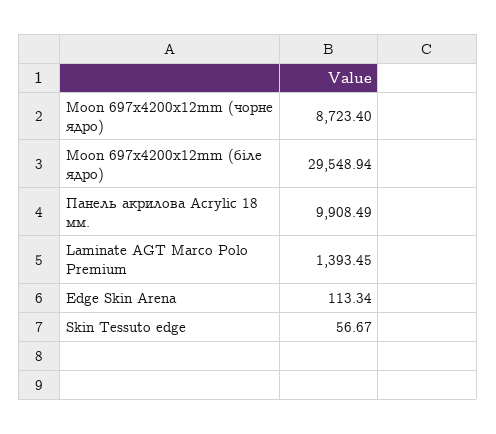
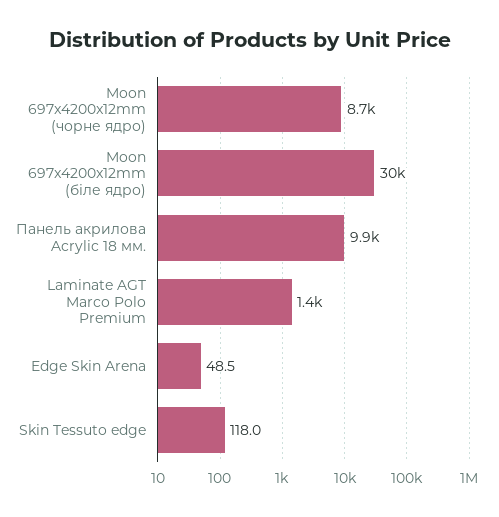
  {
    "Moon 697x4200x12mm (чорне ядро)": 8723.4,
    "Moon 697x4200x12mm (біле ядро)": 29548.94,
    "Панель акрилова Acrylic 18 мм.": 9908.49,
    "Laminate AGT Marco Polo Premium": 1393.45,
-   "Edge Skin Arena": 113.34,
+   "Edge Skin Arena": 48.5,
-   "Skin Tessuto edge": 56.67
+   "Skin Tessuto edge": 118
  }

